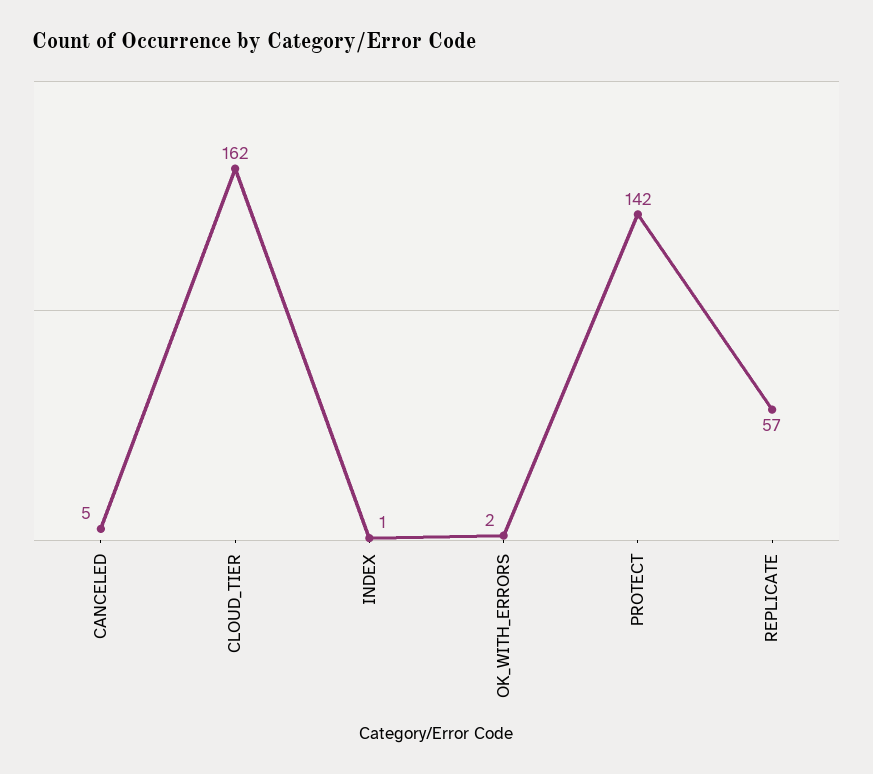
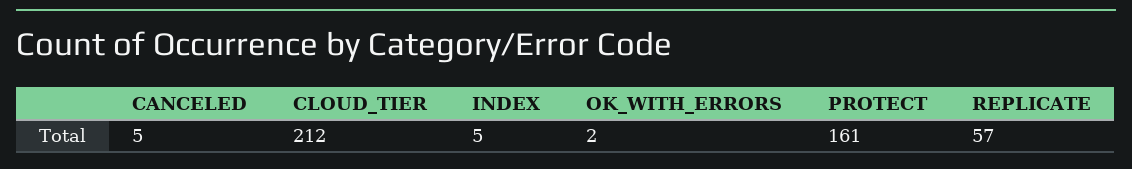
  {
    "CANCELED": 5,
-   "CLOUD_TIER": 162,
+   "CLOUD_TIER": 212,
-   "INDEX": 1,
+   "INDEX": 5,
    "OK_WITH_ERRORS": 2,
-   "PROTECT": 142,
+   "PROTECT": 161,
    "REPLICATE": 57
  }

